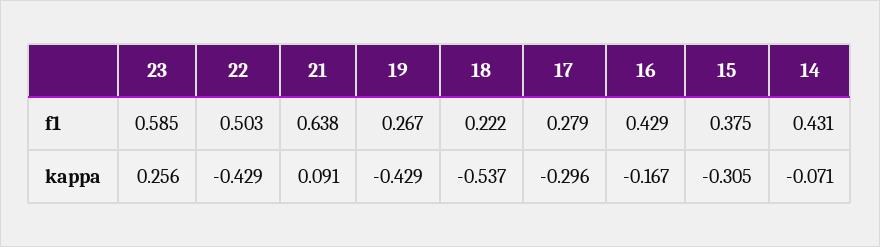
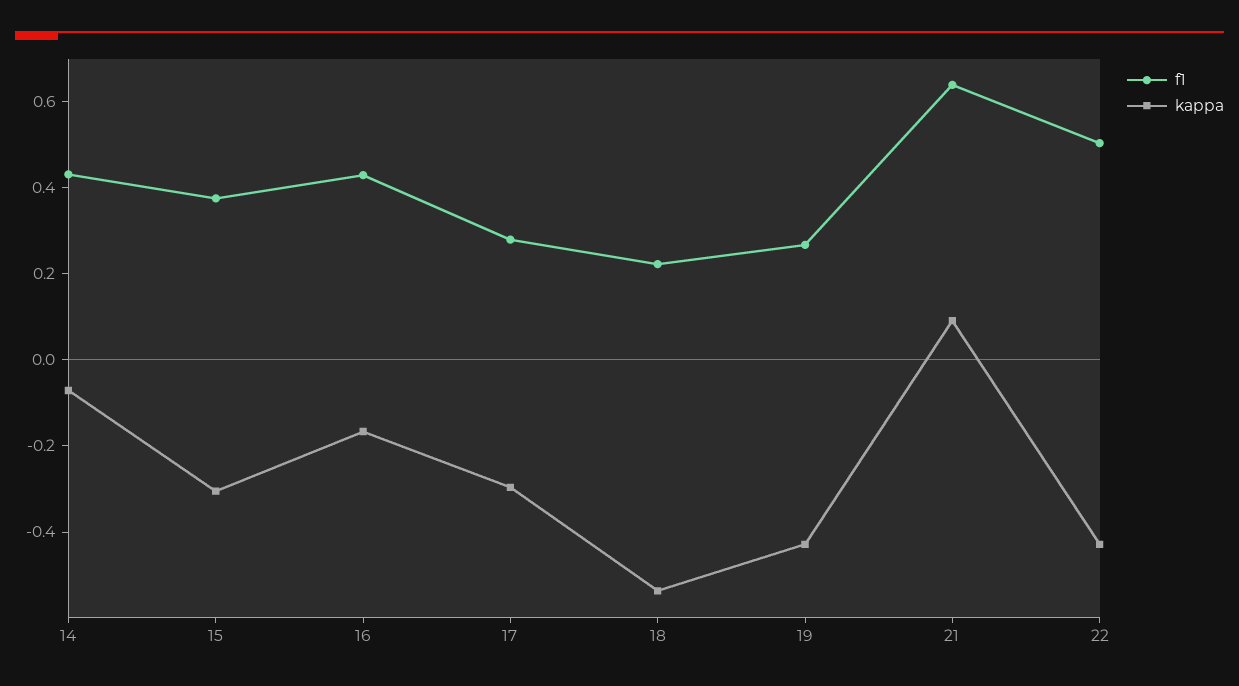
  {
    "f1": {
-     "23": 0.585,
      "22": 0.503,
      "21": 0.638,
      "19": 0.267,
      "18": 0.222,
      "17": 0.279,
      "16": 0.429,
      "15": 0.375,
      "14": 0.431
    },
    "kappa": {
-     "23": 0.256,
      "22": -0.429,
      "21": 0.091,
      "19": -0.429,
      "18": -0.537,
      "17": -0.296,
      "16": -0.167,
      "15": -0.305,
      "14": -0.071
    }
  }

